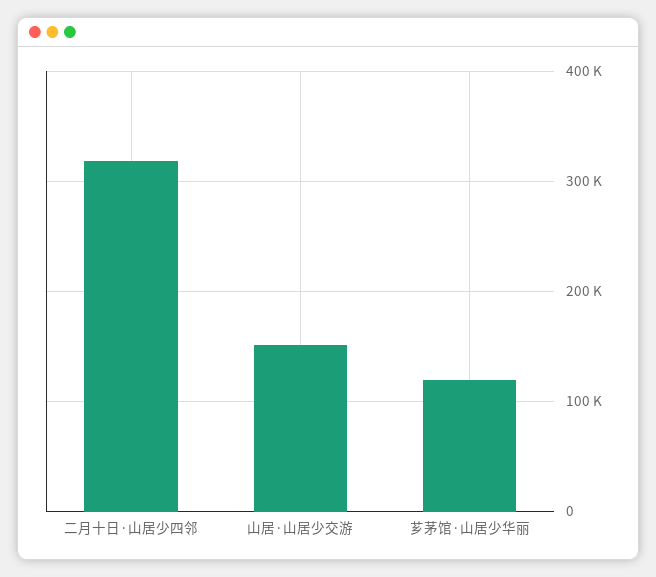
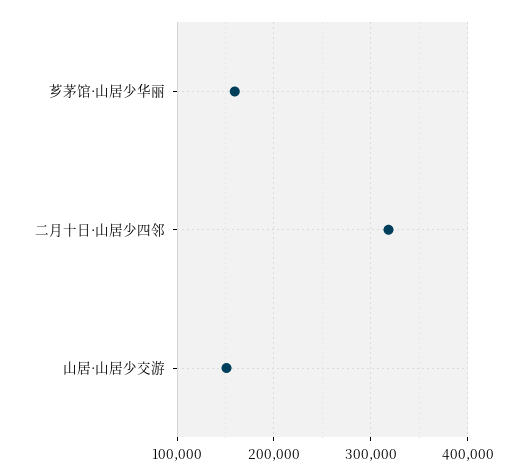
  {
    "二月十日·山居少四邻": 320000,
    "山居·山居少交游": 150000,
-   "芗茅馆·山居少华丽": 120000
+   "芗茅馆·山居少华丽": 160000
  }

